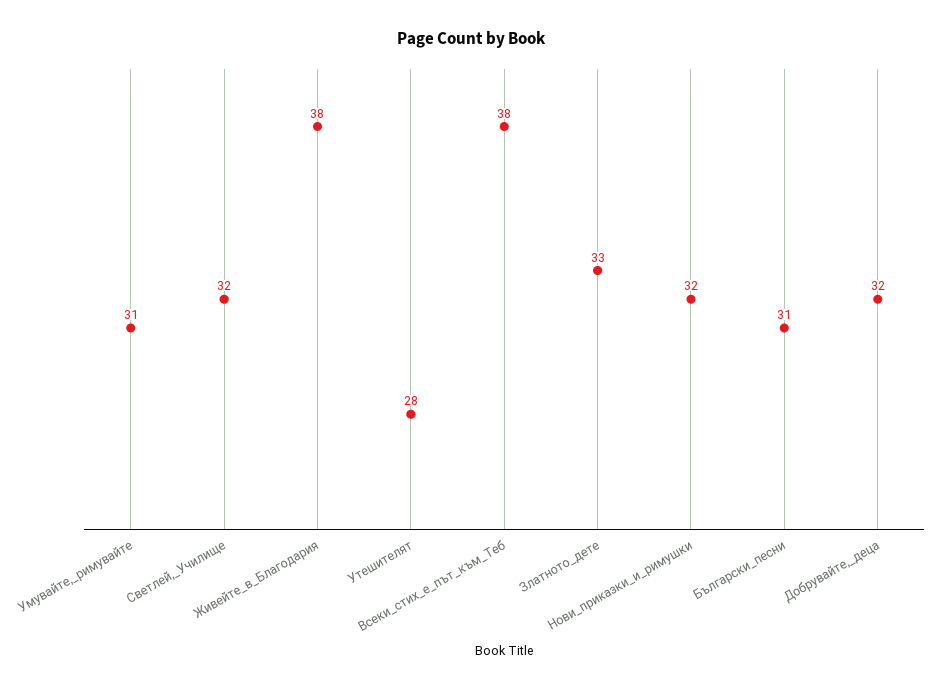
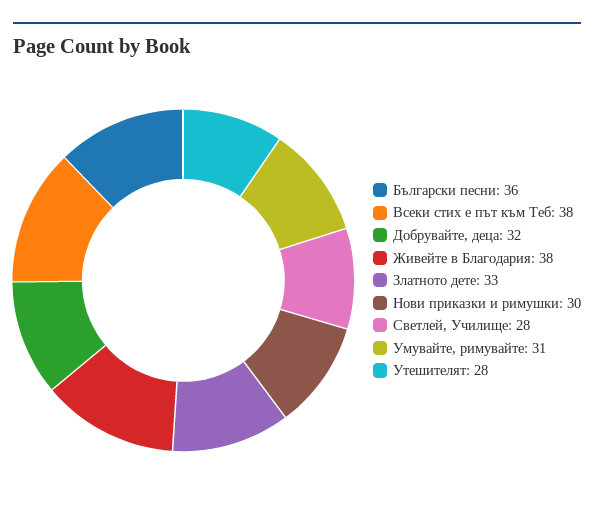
  {
    "Умувайте,_римувайте": 31,
-   "Светлей,_Училище": 32,
+   "Светлей,_Училище": 28,
    "Живейте_в_Благодария": 38,
    "Утешителят": 28,
    "Всеки_стих_е_път_към_Теб": 38,
    "Златното_дете": 33,
-   "Нови_приказки_и_римушки": 32,
+   "Нови_приказки_и_римушки": 30,
-   "Български_песни": 31,
+   "Български_песни": 36,
    "Добрувайте,_деца": 32
  }

